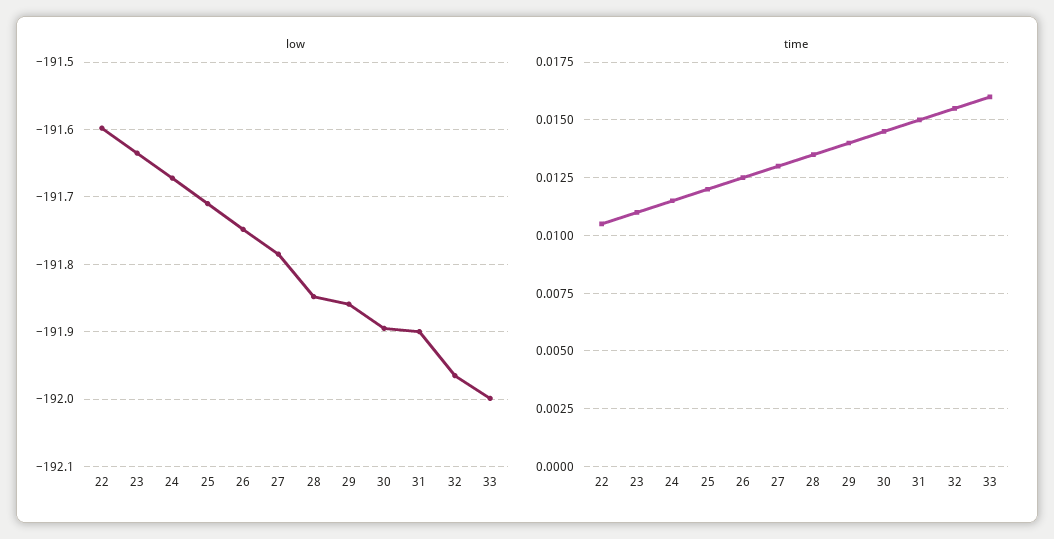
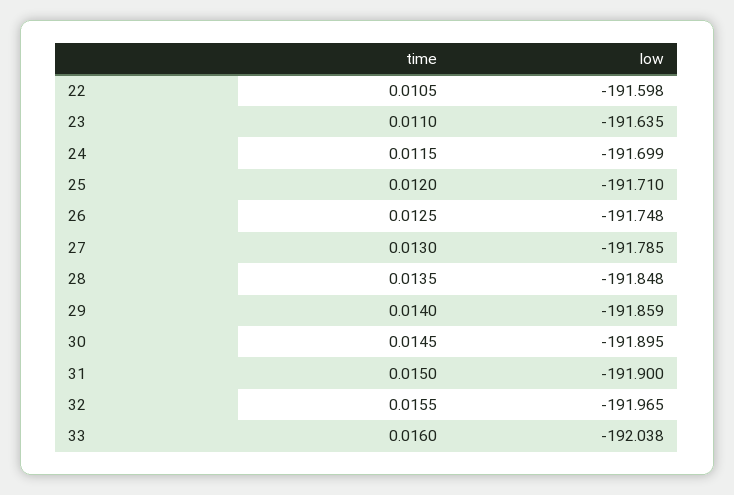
  {
    "low": {
      "22": -191.598,
      "23": -191.635,
-     "24": -191.67,
+     "24": -191.699,
      "25": -191.71,
      "26": -191.748,
      "27": -191.785,
      "28": -191.848,
      "29": -191.859,
      "30": -191.895,
      "31": -191.9,
      "32": -191.965,
-     "33": -192
+     "33": -192.038
    },
    "time": {
      "22": 0.0105,
      "23": 0.011,
      "24": 0.0115,
      "25": 0.012,
      "26": 0.0125,
      "27": 0.013,
      "28": 0.0135,
      "29": 0.014,
      "30": 0.0145,
      "31": 0.015,
      "32": 0.0155,
      "33": 0.016
    }
  }

